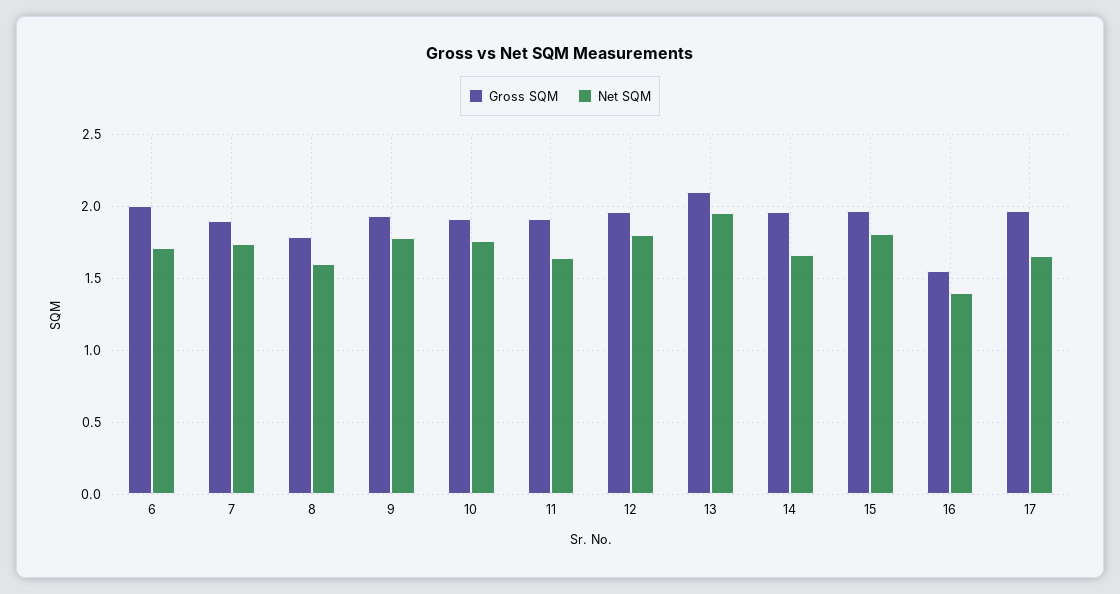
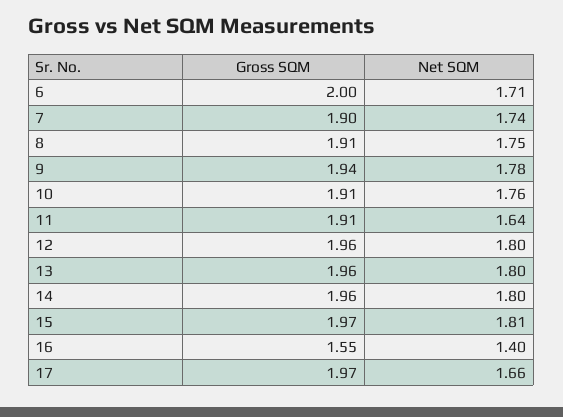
  {
    "Gross SQM": {
      "6": 2,
      "7": 1.9,
-     "8": 1.8,
+     "8": 1.91,
      "9": 1.94,
      "10": 1.91,
      "11": 1.91,
      "12": 1.96,
-     "13": 2.1,
+     "13": 1.96,
      "14": 1.96,
      "15": 1.97,
      "16": 1.55,
      "17": 1.97
    },
    "Net SQM": {
      "6": 1.71,
      "7": 1.74,
-     "8": 1.6,
+     "8": 1.75,
      "9": 1.78,
      "10": 1.76,
      "11": 1.64,
      "12": 1.8,
-     "13": 1.95,
+     "13": 1.8,
-     "14": 1.65,
+     "14": 1.8,
      "15": 1.81,
      "16": 1.4,
      "17": 1.66
    }
  }

